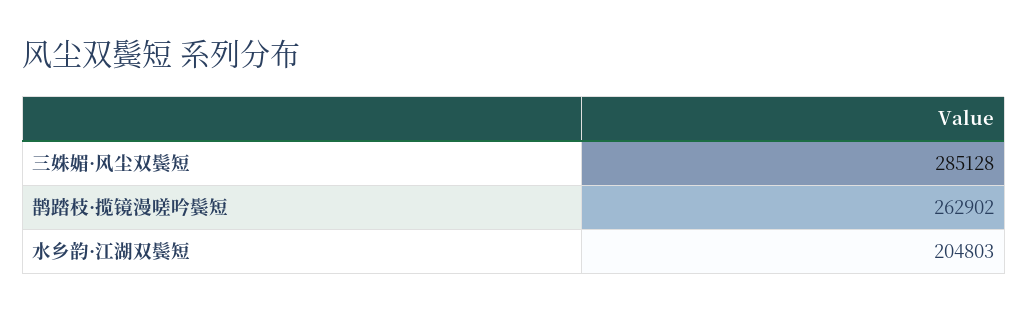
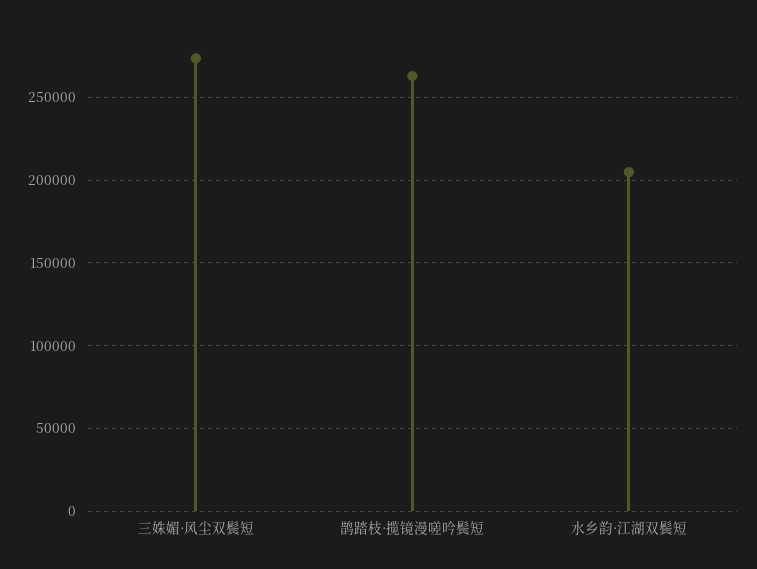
  {
-   "三姝媚·风尘双鬓短": 285128,
+   "三姝媚·风尘双鬓短": 275000,
    "鹊踏枝·揽镜漫嗟吟鬓短": 262902,
    "水乡韵·江湖双鬓短": 204803
  }

